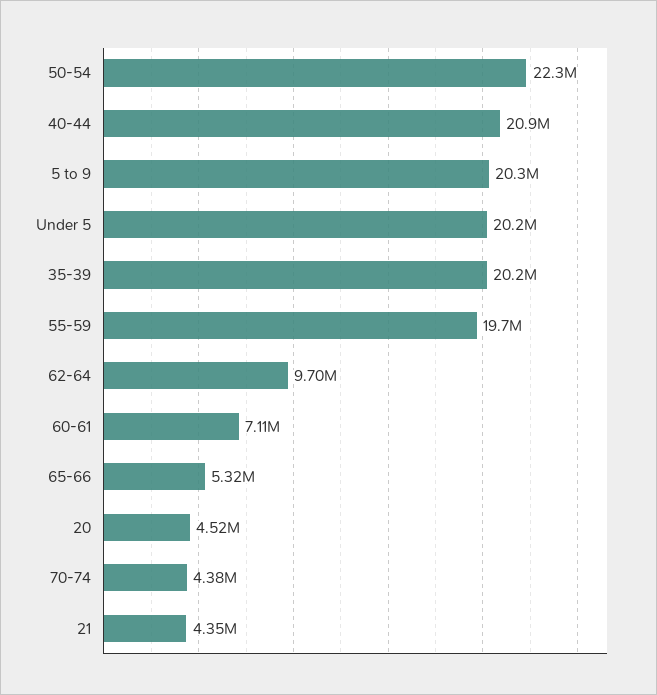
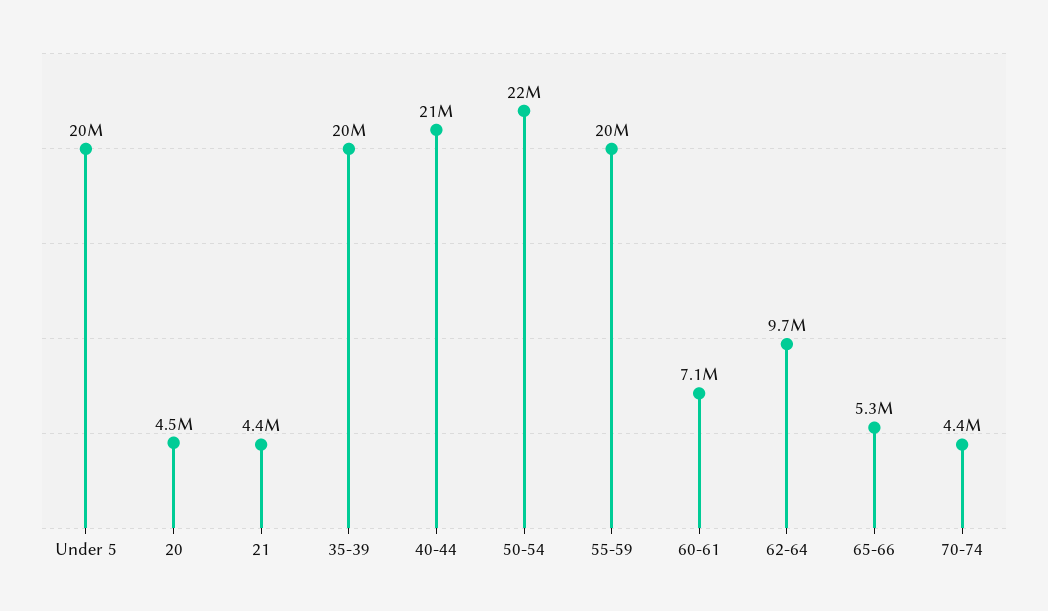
  {
    "50-54": 22300000,
    "40-44": 20900000,
-   "5 to 9": 20300000,
    "Under 5": 20200000,
    "35-39": 20200000,
    "55-59": 19700000,
    "62-64": 9700000,
    "60-61": 7110000,
    "65-66": 5320000,
    "20": 4520000,
    "70-74": 4380000,
    "21": 4350000
  }

